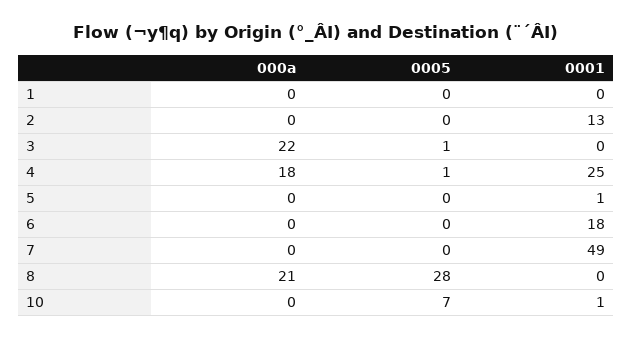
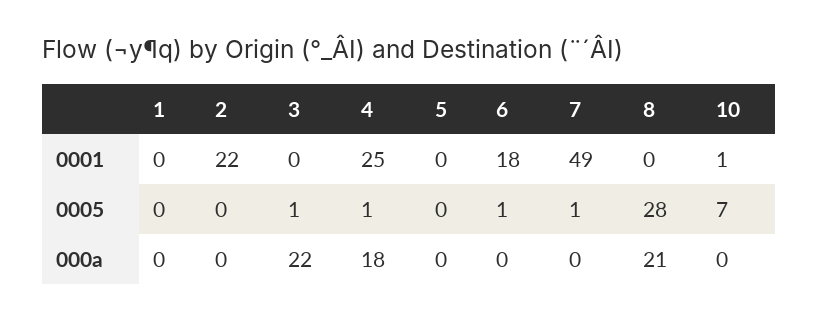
  {
    "000a": {
      "1": 0,
      "2": 0,
      "3": 22,
      "4": 18,
      "5": 0,
      "6": 0,
      "7": 0,
      "8": 21,
      "10": 0
    },
    "0005": {
      "1": 0,
      "2": 0,
      "3": 1,
      "4": 1,
      "5": 0,
-     "6": 0,
+     "6": 1,
-     "7": 0,
+     "7": 1,
      "8": 28,
      "10": 7
    },
    "0001": {
      "1": 0,
-     "2": 13,
+     "2": 22,
      "3": 0,
      "4": 25,
-     "5": 1,
+     "5": 0,
      "6": 18,
      "7": 49,
      "8": 0,
      "10": 1
    }
  }

